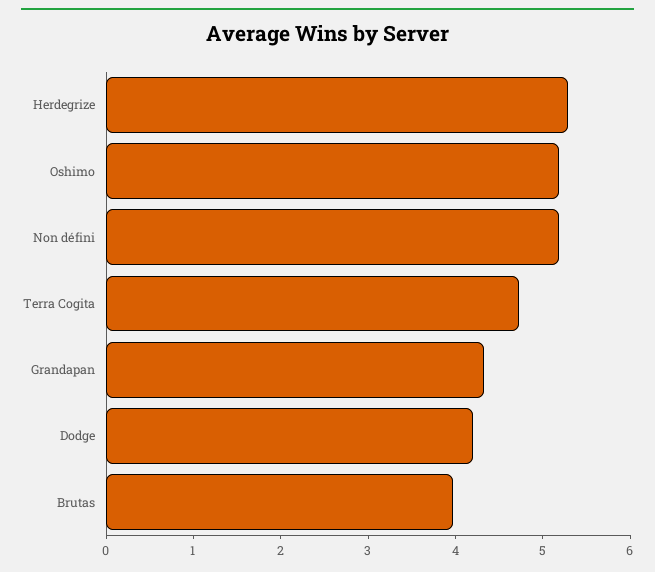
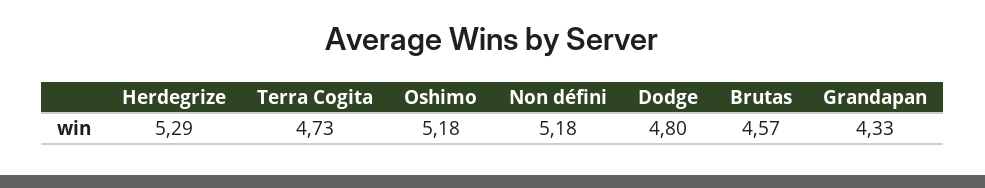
  {
    "Herdegrize": 5.29,
    "Oshimo": 5.18,
    "Non défini": 5.18,
    "Terra Cogita": 4.73,
    "Grandapan": 4.33,
-   "Dodge": 4.2,
+   "Dodge": 4.8,
-   "Brutas": 4
+   "Brutas": 4.57
  }

